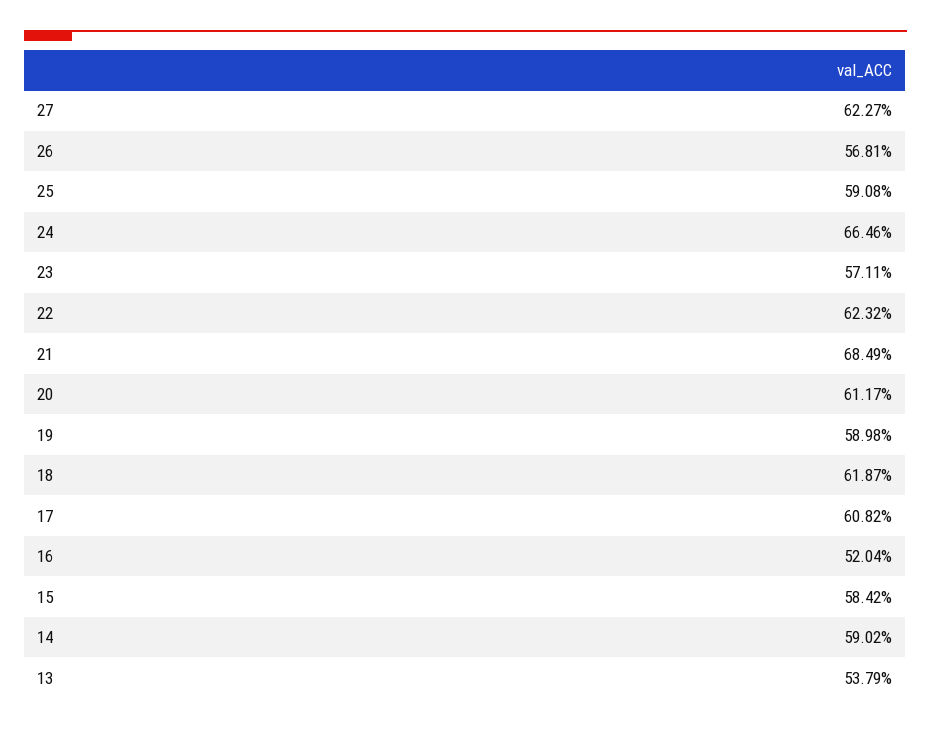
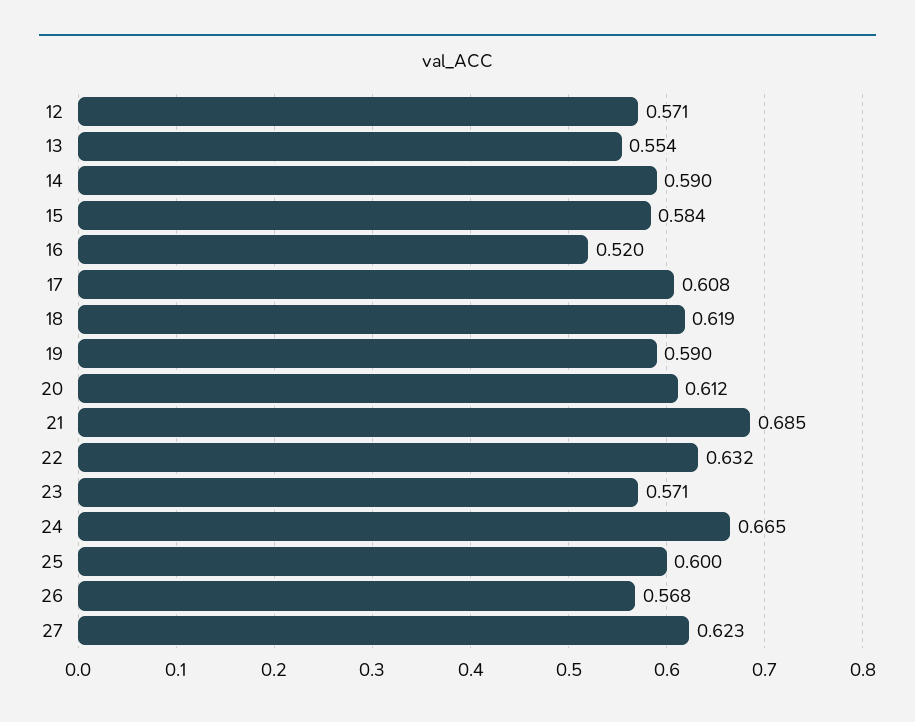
  {
    "27": 0.6227,
    "26": 0.5681,
-   "25": 0.5908,
+   "25": 0.6,
    "24": 0.6646,
    "23": 0.5711,
-   "22": 0.6232,
+   "22": 0.632,
    "21": 0.6849,
    "20": 0.6117,
    "19": 0.5898,
    "18": 0.6187,
    "17": 0.6082,
    "16": 0.5204,
    "15": 0.5842,
    "14": 0.5902,
-   "13": 0.5379
+   "13": 0.554,
+   "12": 0.571
  }

